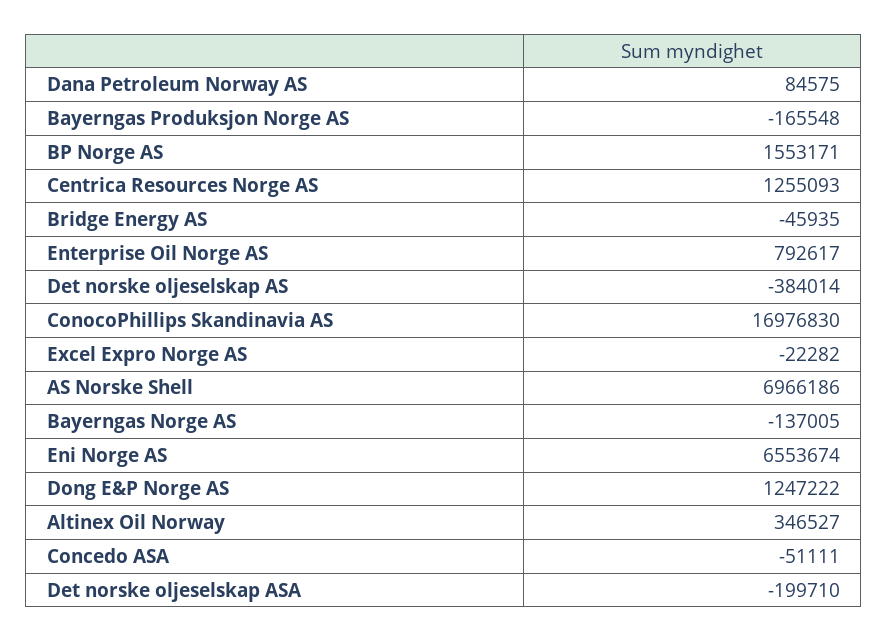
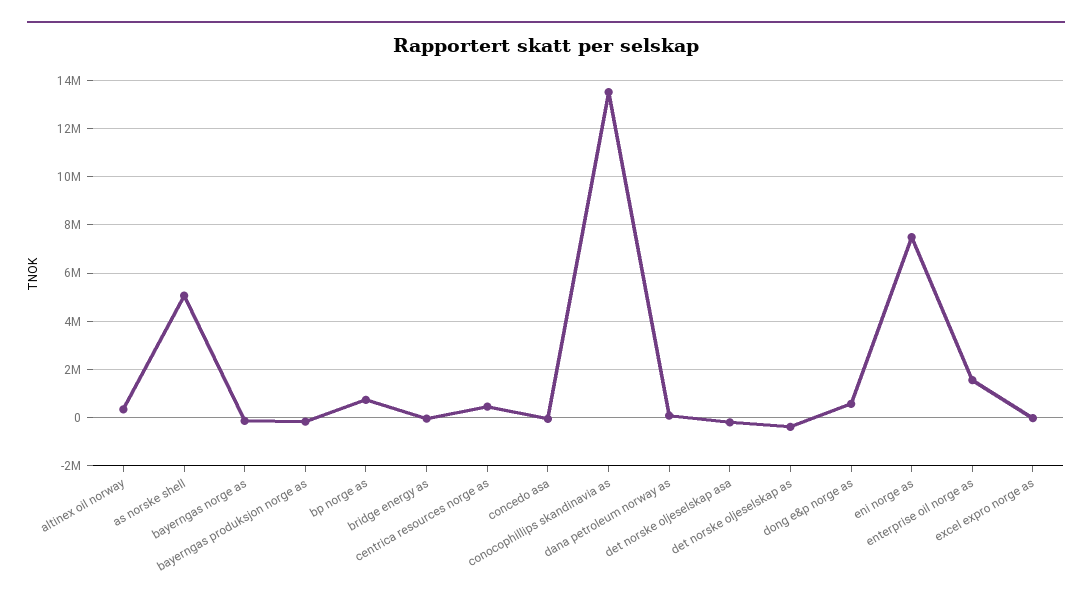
  {
    "Dana Petroleum Norway AS": 84575,
    "Bayerngas Produksjon Norge AS": -165548,
-   "BP Norge AS": 1553171,
+   "BP Norge AS": 750000,
-   "Centrica Resources Norge AS": 1255093,
+   "Centrica Resources Norge AS": 500000,
    "Bridge Energy AS": -45935,
-   "Enterprise Oil Norge AS": 792617,
+   "Enterprise Oil Norge AS": 1500000,
    "Det norske oljeselskap AS": -384014,
-   "ConocoPhillips Skandinavia AS": 16976830,
+   "ConocoPhillips Skandinavia AS": 13500000,
    "Excel Expro Norge AS": -22282,
-   "AS Norske Shell": 6966186,
+   "AS Norske Shell": 5000000,
    "Bayerngas Norge AS": -137005,
-   "Eni Norge AS": 6553674,
+   "Eni Norge AS": 7500000,
-   "Dong E&P Norge AS": 1247222,
+   "Dong E&P Norge AS": 500000,
    "Altinex Oil Norway": 346527,
    "Concedo ASA": -51111,
    "Det norske oljeselskap ASA": -199710
  }

